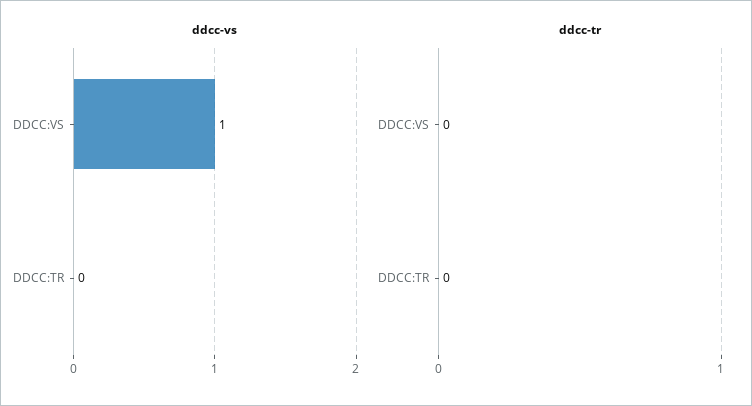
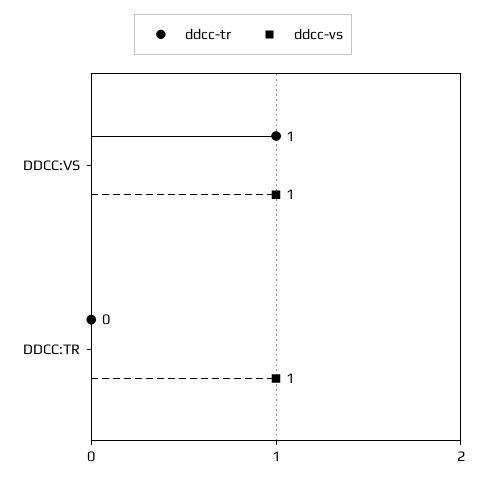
  {
    "ddcc-vs": {
      "DDCC:VS": 1,
-     "DDCC:TR": 0
+     "DDCC:TR": 1
    },
    "ddcc-tr": {
-     "DDCC:VS": 0,
+     "DDCC:VS": 1,
      "DDCC:TR": 0
    }
  }

